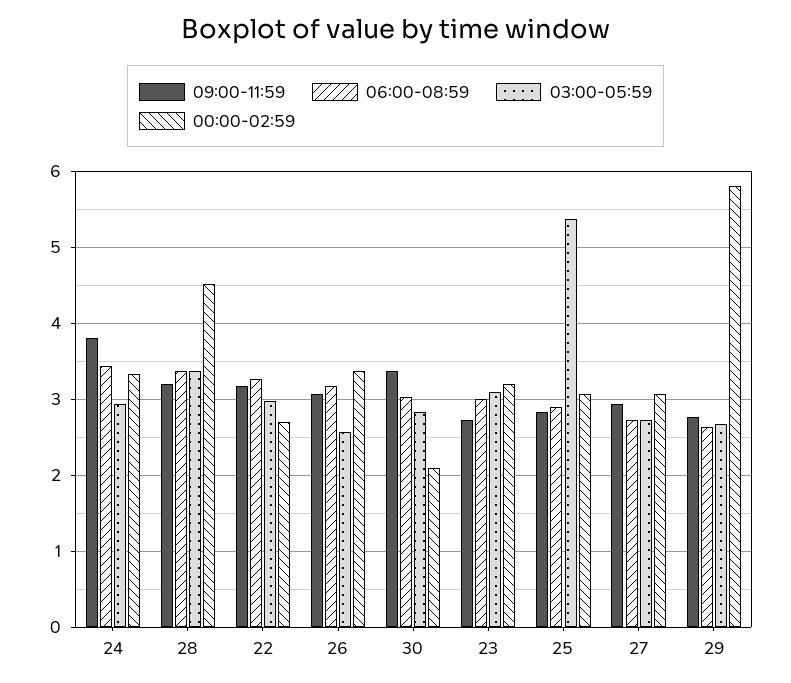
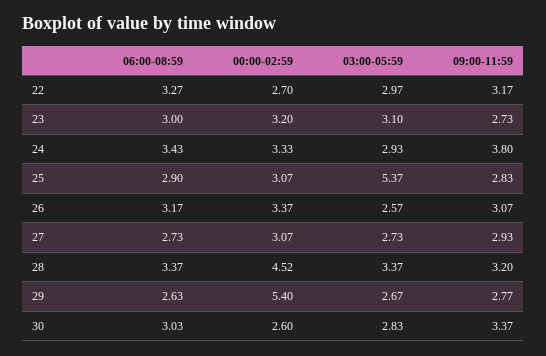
  {
    "09:00-11:59": {
      "24": 3.8,
      "28": 3.2,
      "22": 3.17,
      "26": 3.07,
      "30": 3.37,
      "23": 2.73,
      "25": 2.83,
      "27": 2.93,
      "29": 2.77
    },
    "06:00-08:59": {
      "24": 3.43,
      "28": 3.37,
      "22": 3.27,
      "26": 3.17,
      "30": 3.03,
      "23": 3,
      "25": 2.9,
      "27": 2.73,
      "29": 2.63
    },
    "03:00-05:59": {
      "24": 2.93,
      "28": 3.37,
      "22": 2.97,
      "26": 2.57,
      "30": 2.83,
      "23": 3.1,
      "25": 5.37,
      "27": 2.73,
      "29": 2.67
    },
    "00:00-02:59": {
      "24": 3.33,
      "28": 4.52,
      "22": 2.7,
      "26": 3.37,
-     "30": 2.1,
+     "30": 2.6,
      "23": 3.2,
      "25": 3.07,
      "27": 3.07,
-     "29": 5.8
+     "29": 5.4
    }
  }

